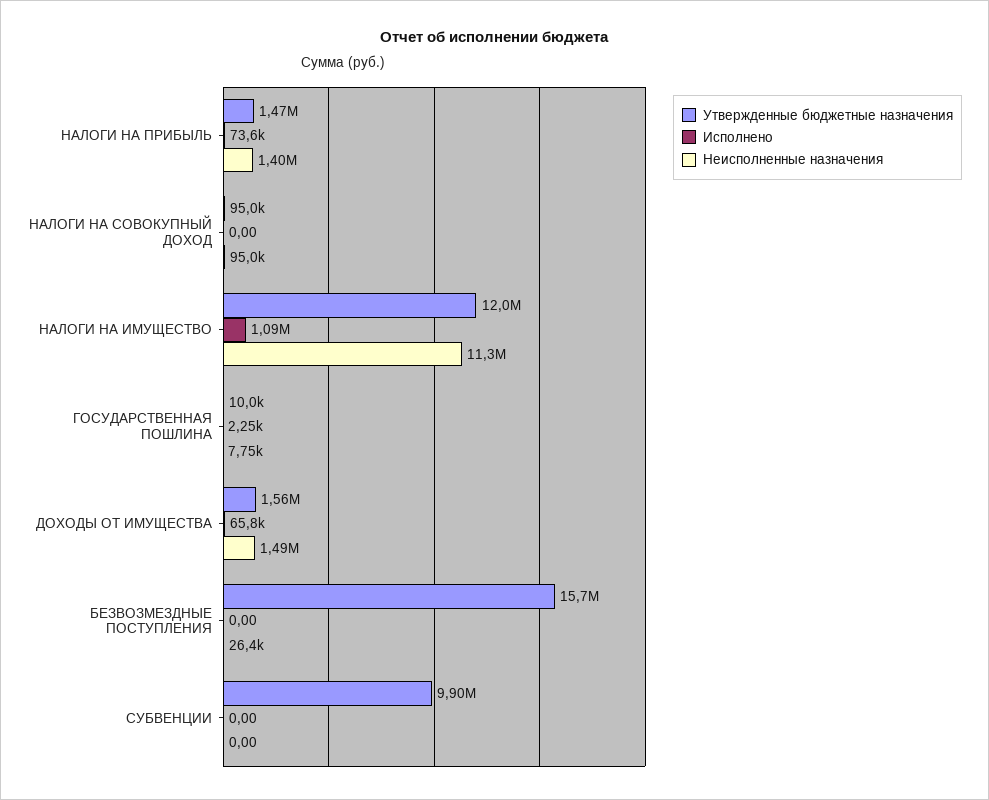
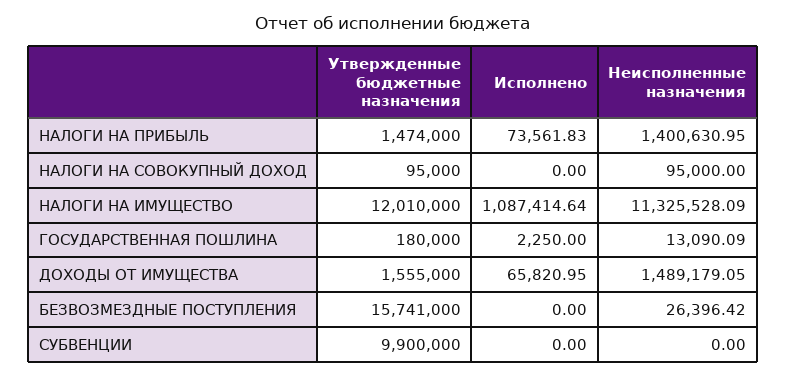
  {
    "Утвержденные бюджетные назначения": {
      "НАЛОГИ НА ПРИБЫЛЬ": 1474000,
      "НАЛОГИ НА СОВОКУПНЫЙ ДОХОД": 95000,
      "НАЛОГИ НА ИМУЩЕСТВО": 12010000,
-     "ГОСУДАРСТВЕННАЯ ПОШЛИНА": 10000,
+     "ГОСУДАРСТВЕННАЯ ПОШЛИНА": 180000,
      "ДОХОДЫ ОТ ИМУЩЕСТВА": 1555000,
      "БЕЗВОЗМЕЗДНЫЕ ПОСТУПЛЕНИЯ": 15741000,
      "СУБВЕНЦИИ": 9900000
    },
    "Исполнено": {
      "НАЛОГИ НА ПРИБЫЛЬ": 73561.83,
      "НАЛОГИ НА СОВОКУПНЫЙ ДОХОД": 0,
      "НАЛОГИ НА ИМУЩЕСТВО": 1087414.64,
      "ГОСУДАРСТВЕННАЯ ПОШЛИНА": 2250,
      "ДОХОДЫ ОТ ИМУЩЕСТВА": 65820.95,
      "БЕЗВОЗМЕЗДНЫЕ ПОСТУПЛЕНИЯ": 0,
      "СУБВЕНЦИИ": 0
    },
    "Неисполненные назначения": {
      "НАЛОГИ НА ПРИБЫЛЬ": 1400630.95,
      "НАЛОГИ НА СОВОКУПНЫЙ ДОХОД": 95000,
      "НАЛОГИ НА ИМУЩЕСТВО": 11325528.09,
-     "ГОСУДАРСТВЕННАЯ ПОШЛИНА": 7750,
+     "ГОСУДАРСТВЕННАЯ ПОШЛИНА": 13090.09,
      "ДОХОДЫ ОТ ИМУЩЕСТВА": 1489179.05,
      "БЕЗВОЗМЕЗДНЫЕ ПОСТУПЛЕНИЯ": 26396.42,
      "СУБВЕНЦИИ": 0
    }
  }

